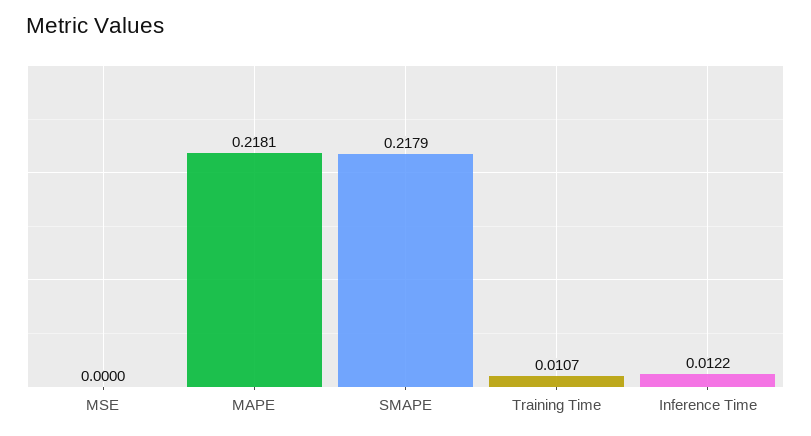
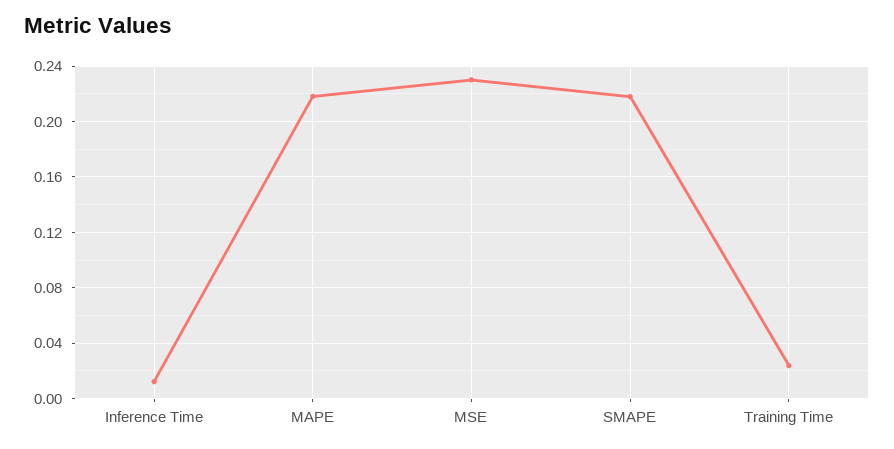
  {
-   "MSE": 0,
+   "MSE": 0.23,
    "MAPE": 0.2181,
    "SMAPE": 0.2179,
-   "Training Time": 0.0107,
+   "Training Time": 0.025,
    "Inference Time": 0.0122
  }

